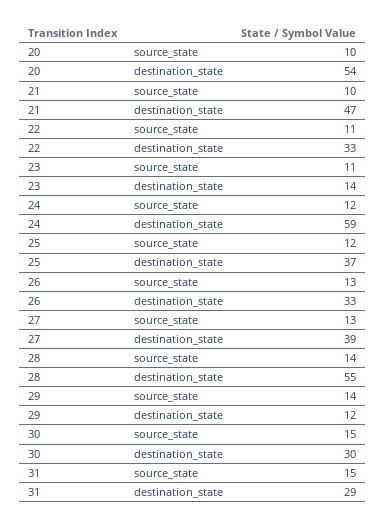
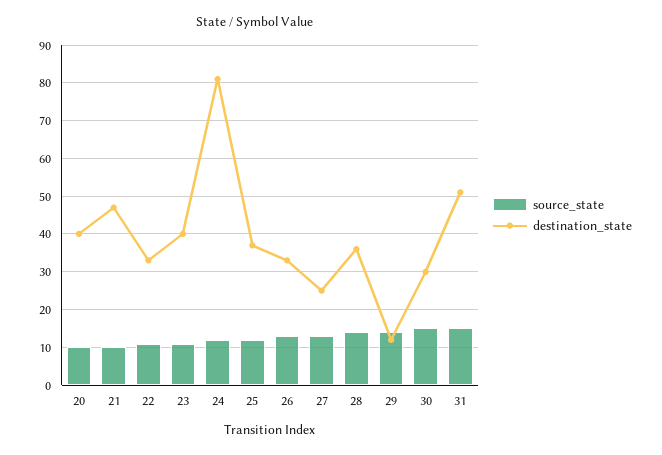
  {
    "source_state": {
      "20": 10,
      "21": 10,
      "22": 11,
      "23": 11,
      "24": 12,
      "25": 12,
      "26": 13,
      "27": 13,
      "28": 14,
      "29": 14,
      "30": 15,
      "31": 15
    },
    "destination_state": {
-     "20": 54,
+     "20": 40,
      "21": 47,
      "22": 33,
-     "23": 14,
+     "23": 40,
-     "24": 59,
+     "24": 80,
      "25": 37,
      "26": 33,
-     "27": 39,
+     "27": 25,
-     "28": 55,
+     "28": 35,
      "29": 12,
      "30": 30,
-     "31": 29
+     "31": 50
    }
  }

